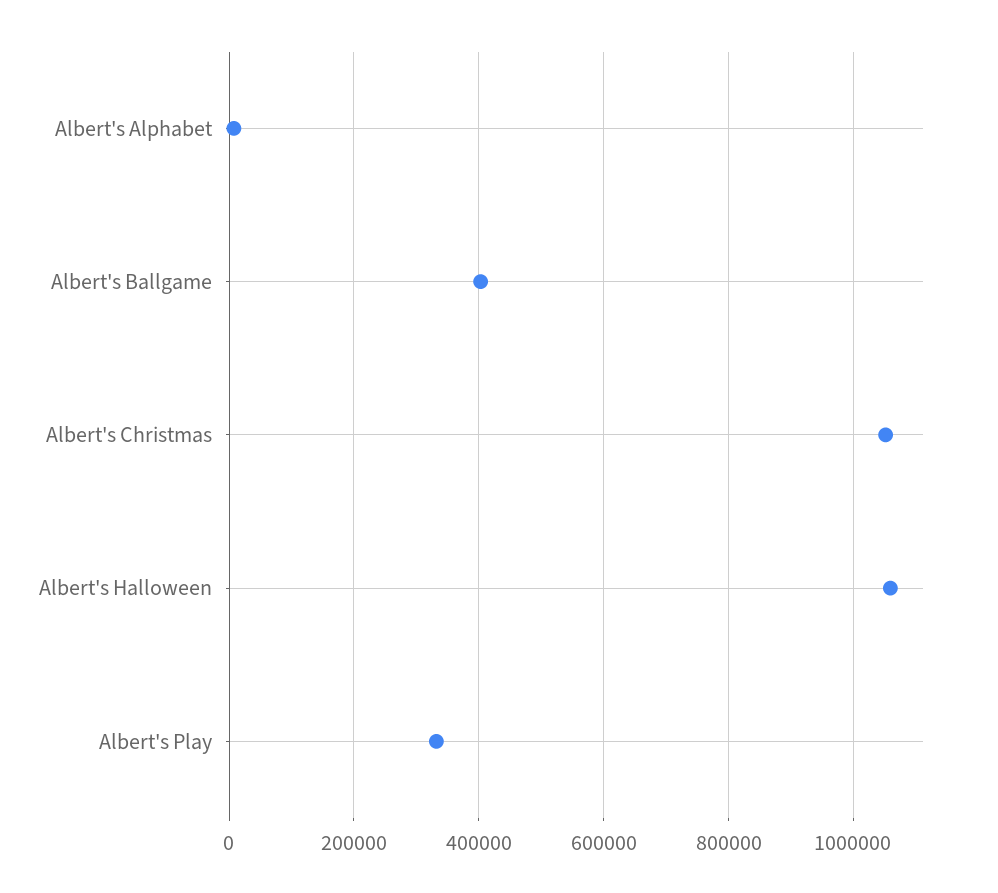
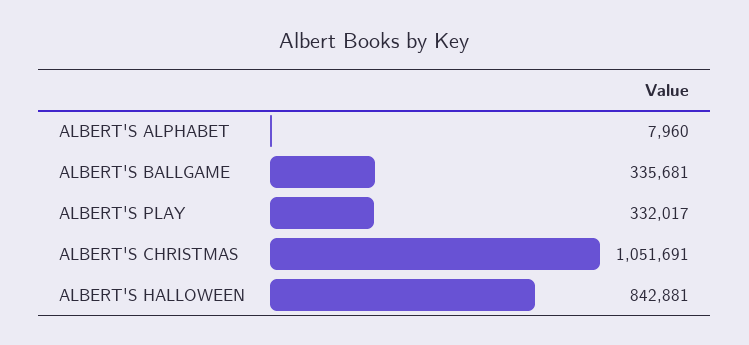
  {
    "Albert's Alphabet": 7960,
-   "Albert's Ballgame": 400000,
+   "Albert's Ballgame": 335681,
    "Albert's Christmas": 1051691,
-   "Albert's Halloween": 1060000,
+   "Albert's Halloween": 842881,
    "Albert's Play": 332017
  }

